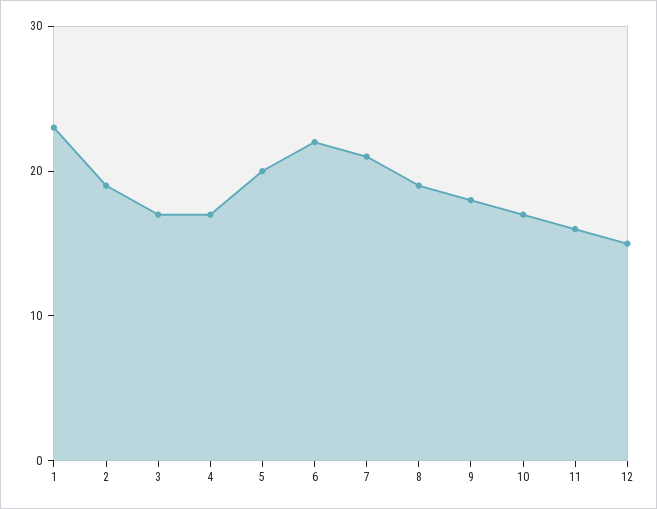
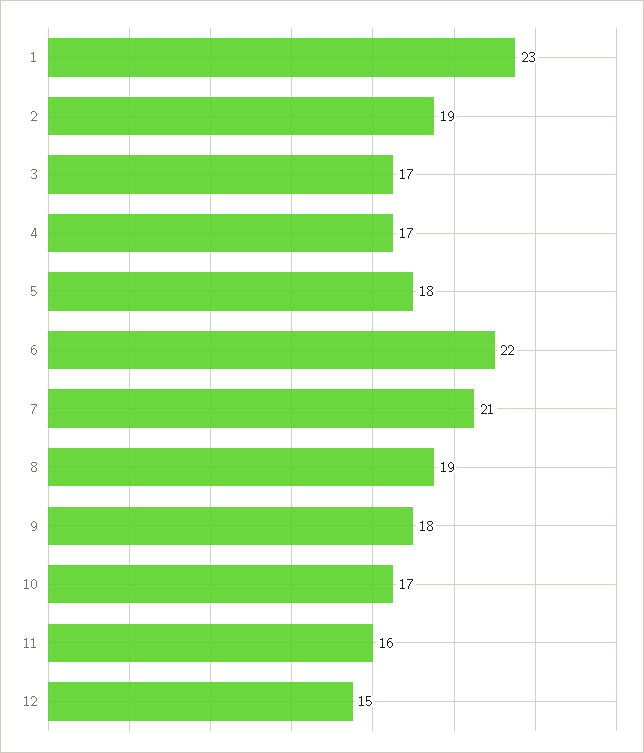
  {
    "1": 23,
    "2": 19,
    "3": 17,
    "4": 17,
-   "5": 20,
+   "5": 18,
    "6": 22,
    "7": 21,
    "8": 19,
    "9": 18,
    "10": 17,
    "11": 16,
    "12": 15
  }

